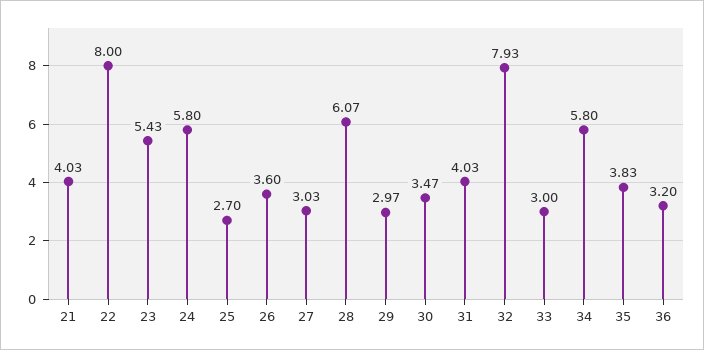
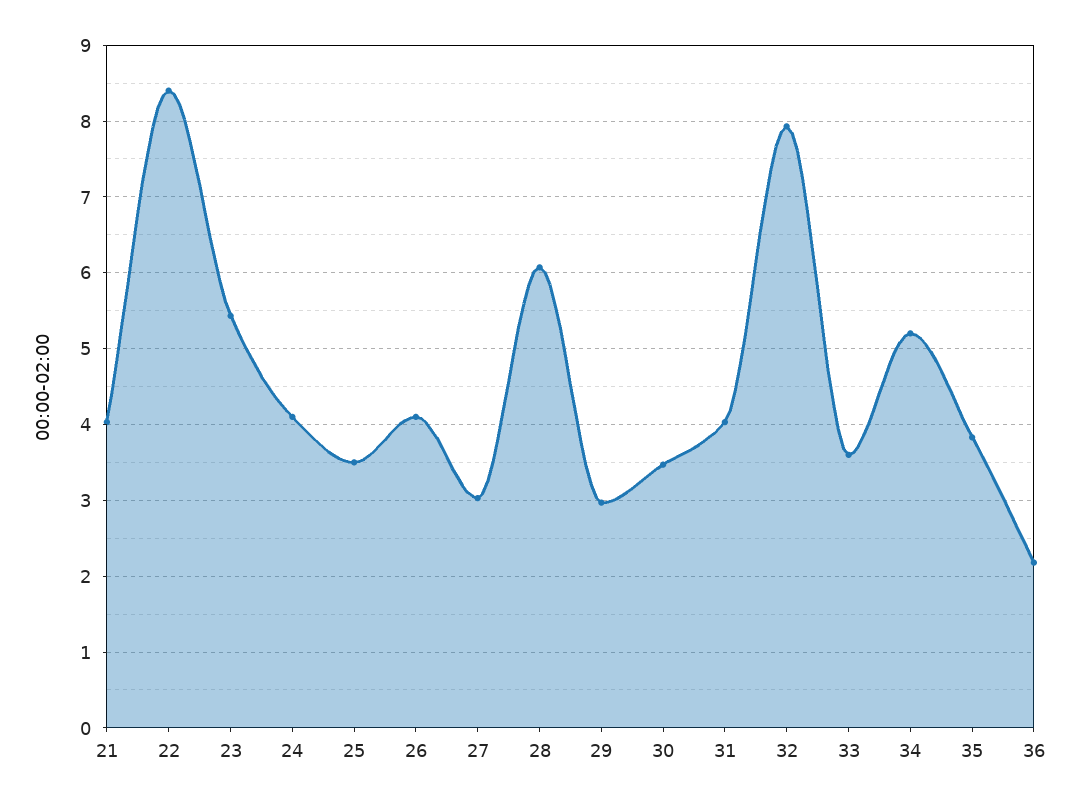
  {
    "21": 4.03,
-   "22": 8,
+   "22": 8.4,
    "23": 5.43,
-   "24": 5.8,
+   "24": 4.1,
-   "25": 2.7,
+   "25": 3.5,
-   "26": 3.6,
+   "26": 4.1,
    "27": 3.03,
    "28": 6.07,
    "29": 2.97,
    "30": 3.47,
    "31": 4.03,
    "32": 7.93,
-   "33": 3,
+   "33": 3.6,
-   "34": 5.8,
+   "34": 5.2,
    "35": 3.83,
-   "36": 3.2
+   "36": 2.2
  }

